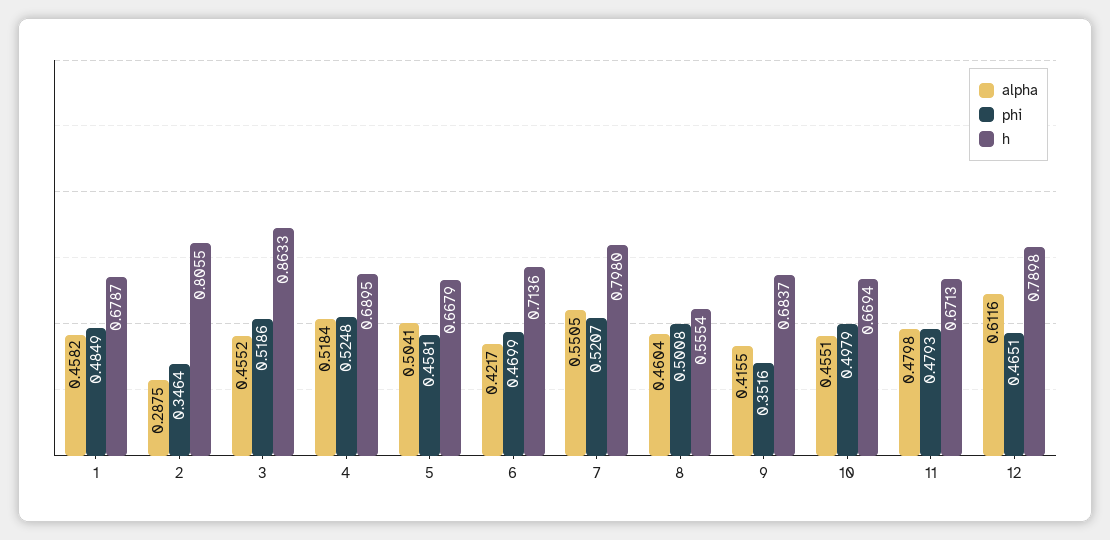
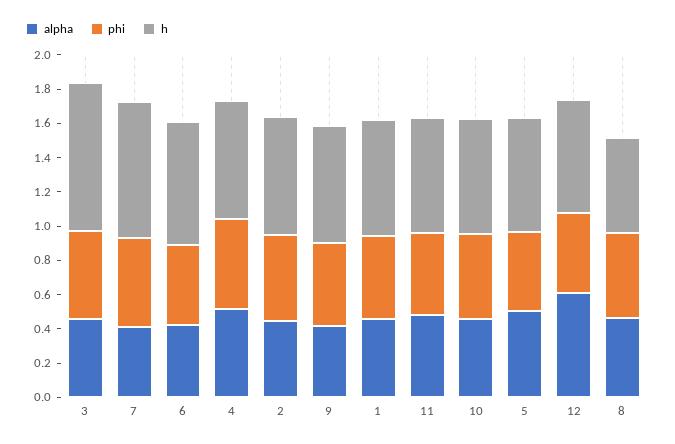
  {
    "alpha": {
      "1": 0.4582,
-     "2": 0.2875,
+     "2": 0.45,
      "3": 0.4552,
      "4": 0.5184,
      "5": 0.5041,
      "6": 0.4217,
-     "7": 0.5505,
+     "7": 0.4,
      "8": 0.4604,
      "9": 0.4155,
      "10": 0.4551,
      "11": 0.4798,
      "12": 0.6116
    },
    "phi": {
      "1": 0.4849,
-     "2": 0.3464,
+     "2": 0.5,
      "3": 0.5186,
      "4": 0.5248,
      "5": 0.4581,
      "6": 0.4699,
      "7": 0.5207,
      "8": 0.5008,
-     "9": 0.3516,
+     "9": 0.5,
      "10": 0.4979,
      "11": 0.4793,
      "12": 0.4651
    },
    "h": {
      "1": 0.6787,
-     "2": 0.8055,
+     "2": 0.7,
      "3": 0.8633,
      "4": 0.6895,
      "5": 0.6679,
      "6": 0.7136,
      "7": 0.798,
      "8": 0.5554,
      "9": 0.6837,
      "10": 0.6694,
      "11": 0.6713,
-     "12": 0.7898
+     "12": 0.65
    }
  }

